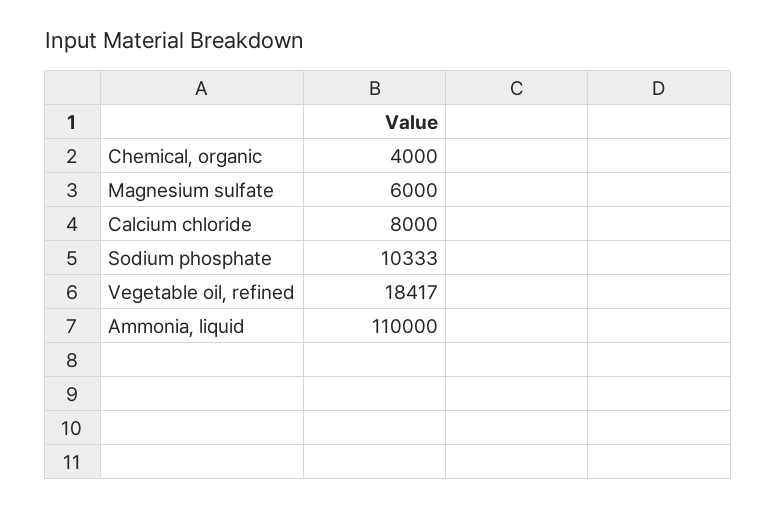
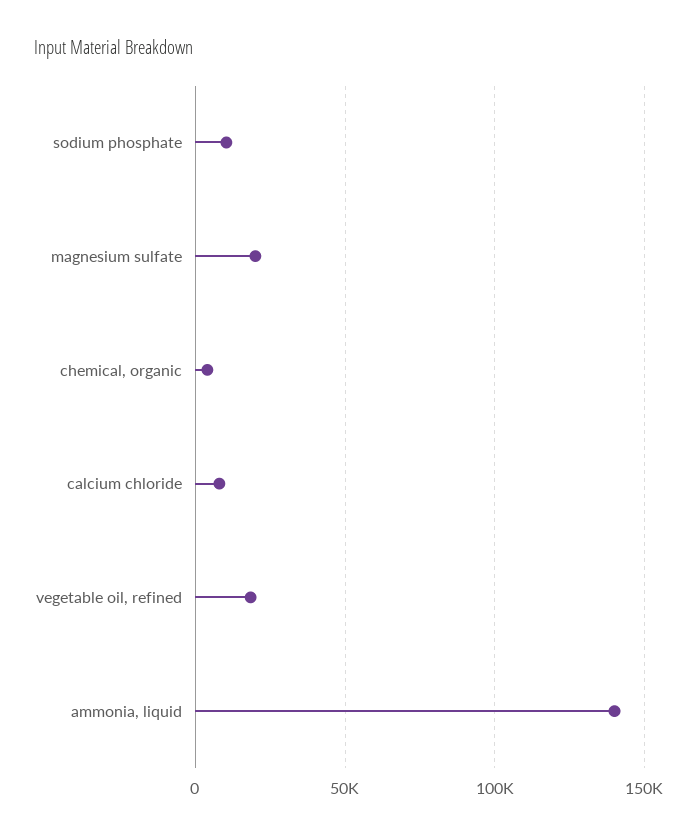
  {
    "Chemical, organic": 4000,
-   "Magnesium sulfate": 6000,
+   "Magnesium sulfate": 20000,
    "Calcium chloride": 8000,
    "Sodium phosphate": 10333,
    "Vegetable oil, refined": 18417,
-   "Ammonia, liquid": 110000
+   "Ammonia, liquid": 140000
  }

